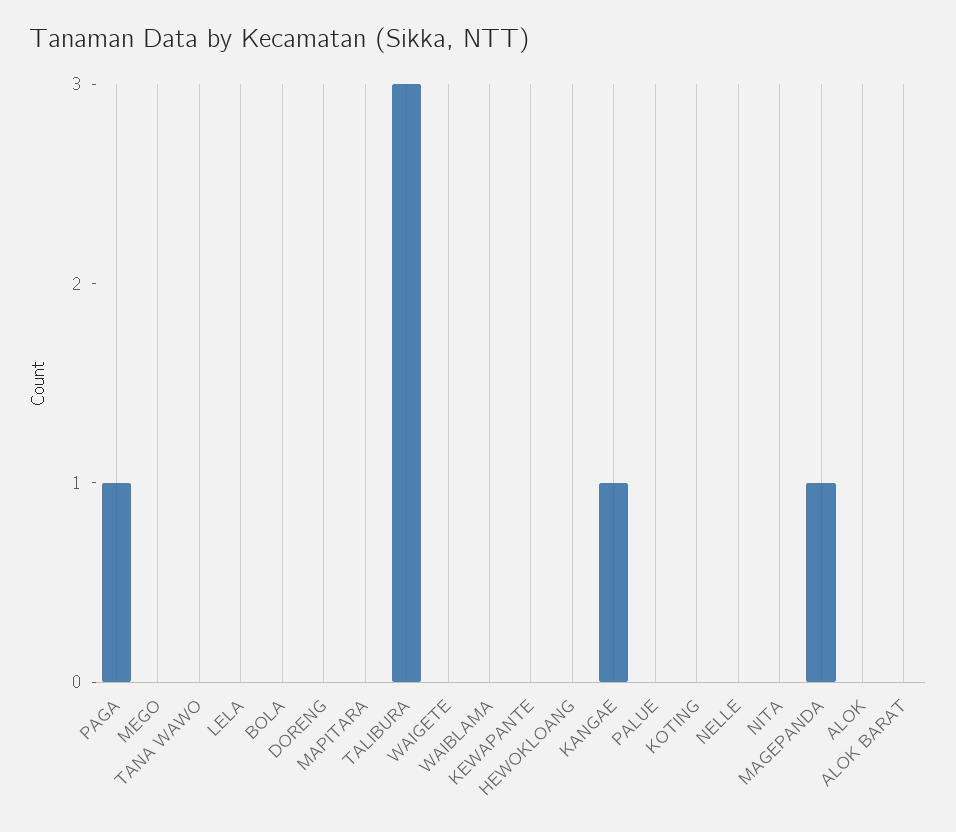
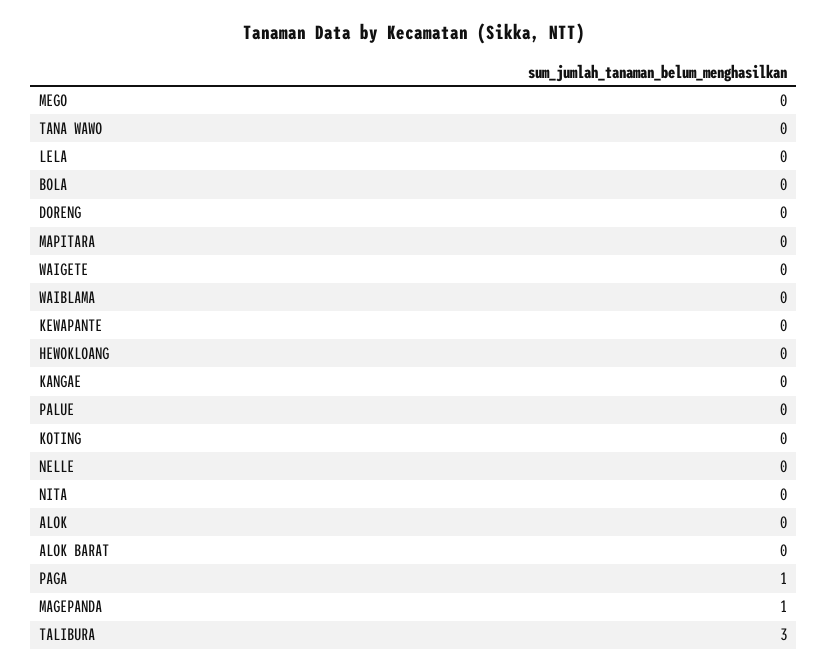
  {
    "PAGA": 1,
    "MEGO": 0,
    "TANA WAWO": 0,
    "LELA": 0,
    "BOLA": 0,
    "DORENG": 0,
    "MAPITARA": 0,
    "TALIBURA": 3,
    "WAIGETE": 0,
    "WAIBLAMA": 0,
    "KEWAPANTE": 0,
    "HEWOKLOANG": 0,
-   "KANGAE": 1,
+   "KANGAE": 0,
    "PALUE": 0,
    "KOTING": 0,
    "NELLE": 0,
    "NITA": 0,
    "MAGEPANDA": 1,
    "ALOK": 0,
    "ALOK BARAT": 0
  }

